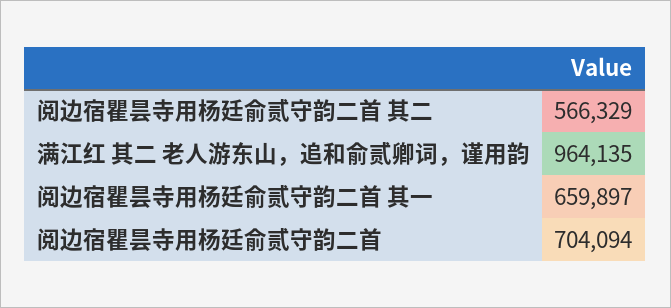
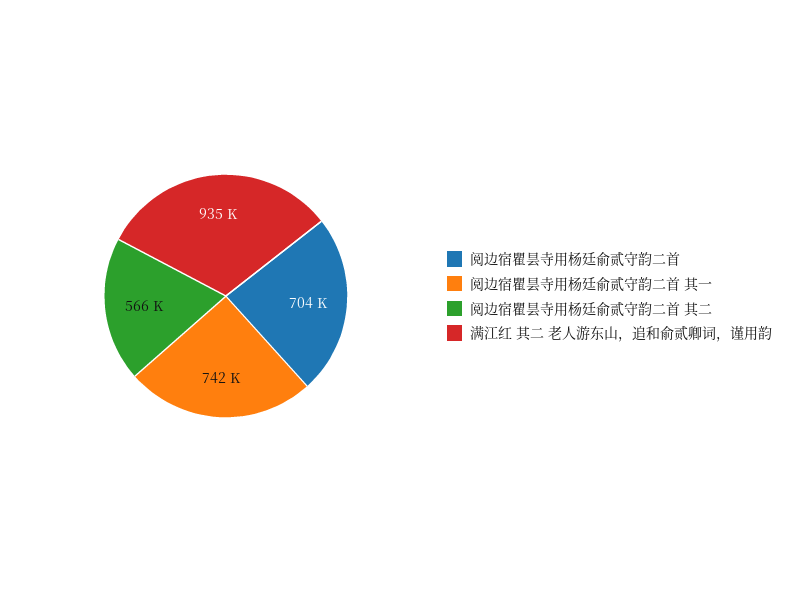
  {
    "阅边宿瞿昙寺用杨廷俞贰守韵二首 其二": 566329,
-   "满江红 其二 老人游东山，追和俞贰卿词，谨用韵": 964135,
+   "满江红 其二 老人游东山，追和俞贰卿词，谨用韵": 935000,
-   "阅边宿瞿昙寺用杨廷俞贰守韵二首 其一": 659897,
+   "阅边宿瞿昙寺用杨廷俞贰守韵二首 其一": 742000,
    "阅边宿瞿昙寺用杨廷俞贰守韵二首": 704094
  }

